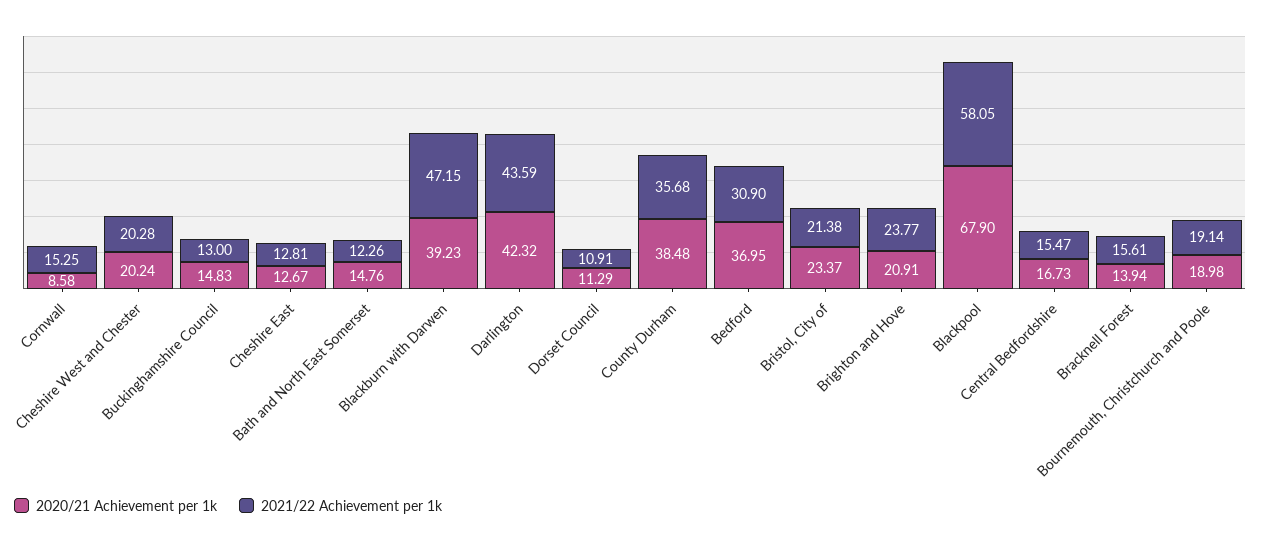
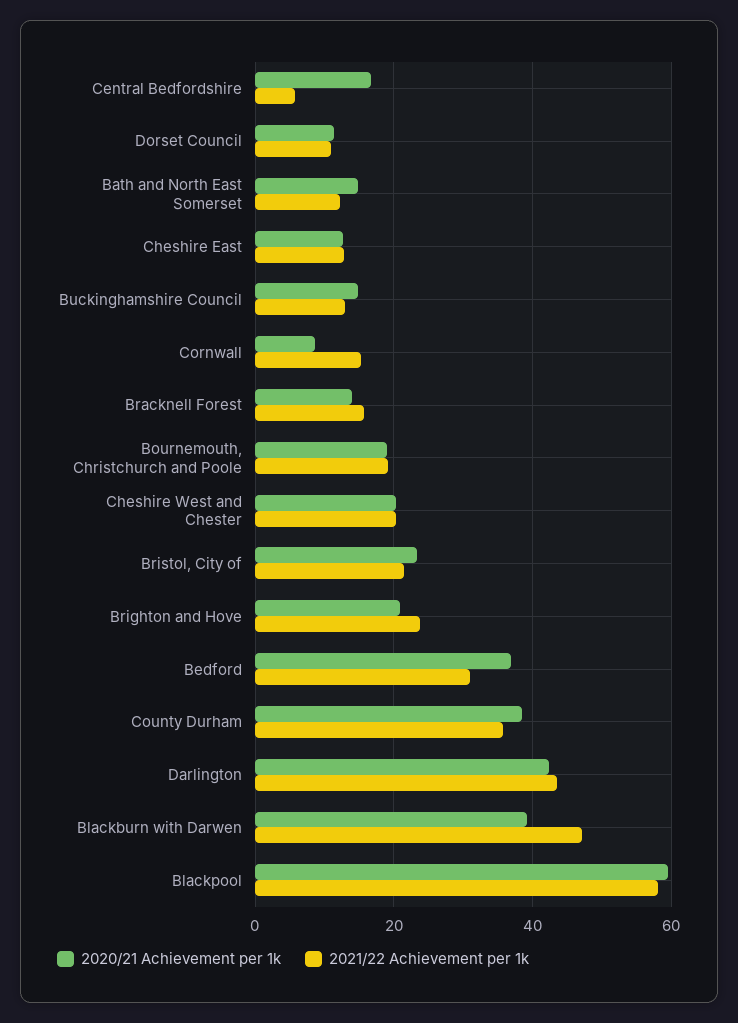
  {
    "2020/21 Achievement per 1k": {
      "Cornwall": 8.58,
      "Cheshire West and Chester": 20.24,
      "Buckinghamshire Council": 14.83,
      "Cheshire East": 12.67,
      "Bath and North East Somerset": 14.76,
      "Blackburn with Darwen": 39.23,
      "Darlington": 42.32,
      "Dorset Council": 11.29,
      "County Durham": 38.48,
      "Bedford": 36.95,
      "Bristol, City of": 23.37,
      "Brighton and Hove": 20.91,
-     "Blackpool": 67.9,
+     "Blackpool": 60,
      "Central Bedfordshire": 16.73,
      "Bracknell Forest": 13.94,
      "Bournemouth, Christchurch and Poole": 18.98
    },
    "2021/22 Achievement per 1k": {
      "Cornwall": 15.25,
      "Cheshire West and Chester": 20.28,
      "Buckinghamshire Council": 13,
      "Cheshire East": 12.81,
      "Bath and North East Somerset": 12.26,
      "Blackburn with Darwen": 47.15,
      "Darlington": 43.59,
      "Dorset Council": 10.91,
      "County Durham": 35.68,
      "Bedford": 30.9,
      "Bristol, City of": 21.38,
      "Brighton and Hove": 23.77,
      "Blackpool": 58.05,
-     "Central Bedfordshire": 15.47,
+     "Central Bedfordshire": 6,
      "Bracknell Forest": 15.61,
      "Bournemouth, Christchurch and Poole": 19.14
    }
  }

